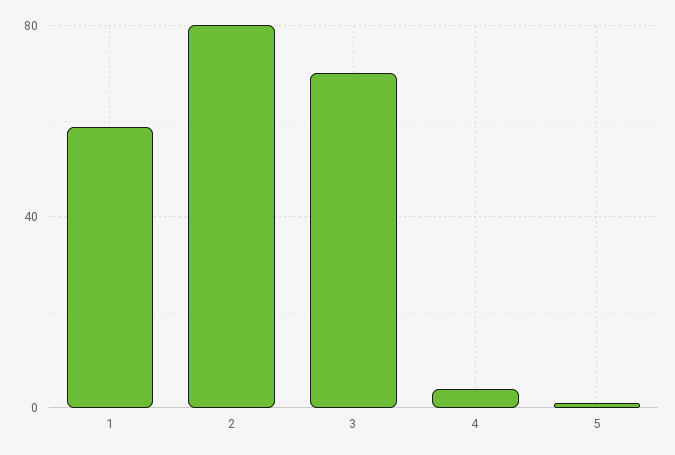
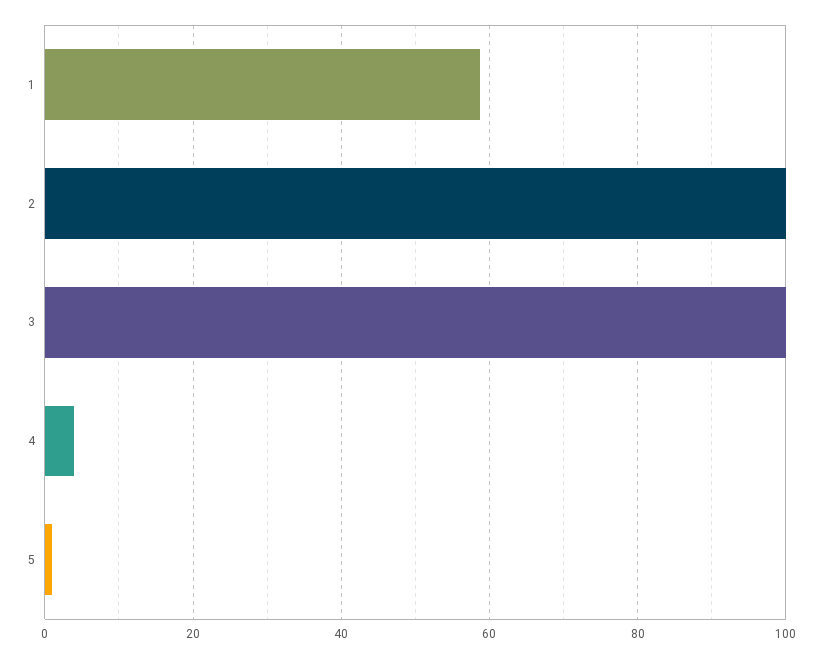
  {
    "1": 58,
-   "2": 80,
+   "2": 100,
-   "3": 70,
+   "3": 100,
    "4": 4,
    "5": 2
  }

